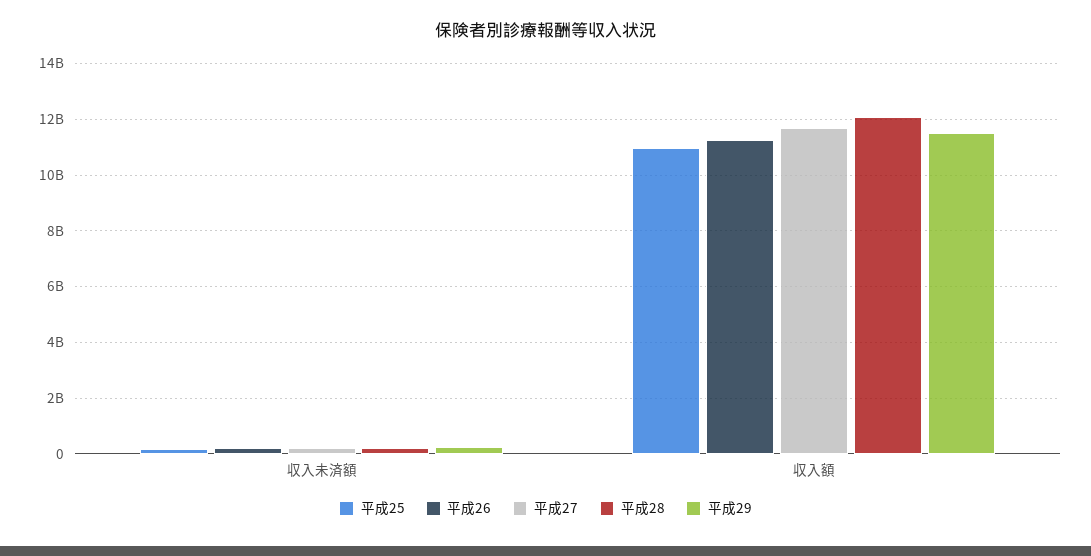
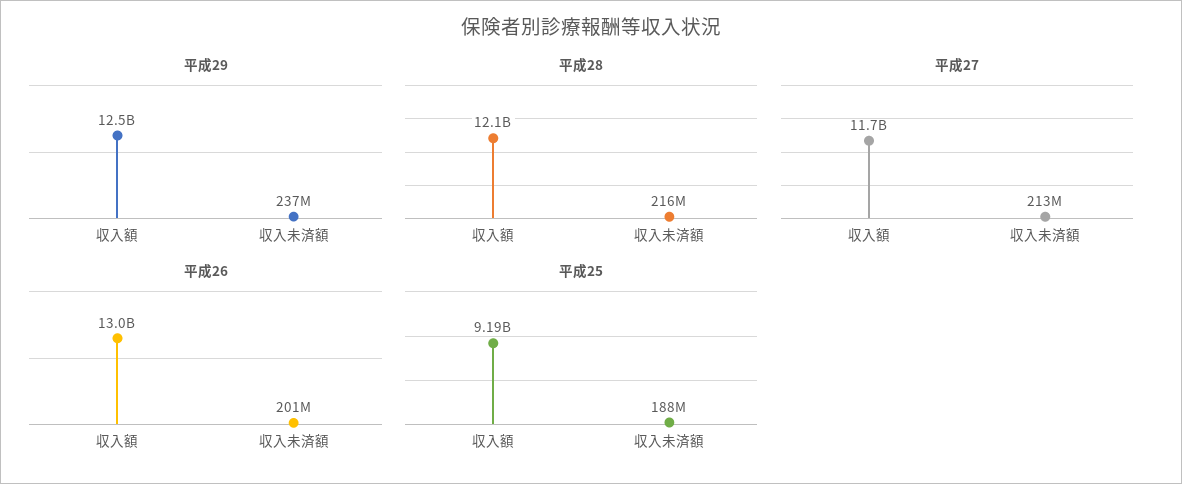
  {
    "平成25": {
      "収入未済額": 188000000,
-     "収入額": 11000000000
+     "収入額": 9190000000
    },
    "平成26": {
      "収入未済額": 201000000,
-     "収入額": 11250000000
+     "収入額": 13000000000
    },
    "平成27": {
      "収入未済額": 213000000,
      "収入額": 11700000000
    },
    "平成28": {
      "収入未済額": 216000000,
      "収入額": 12100000000
    },
    "平成29": {
      "収入未済額": 237000000,
-     "収入額": 11500000000
+     "収入額": 12500000000
    }
  }

